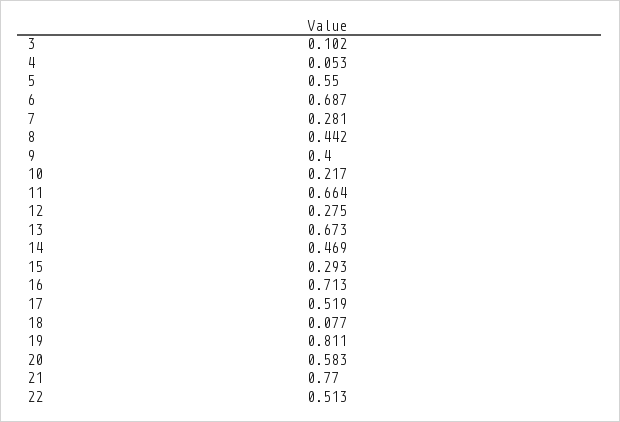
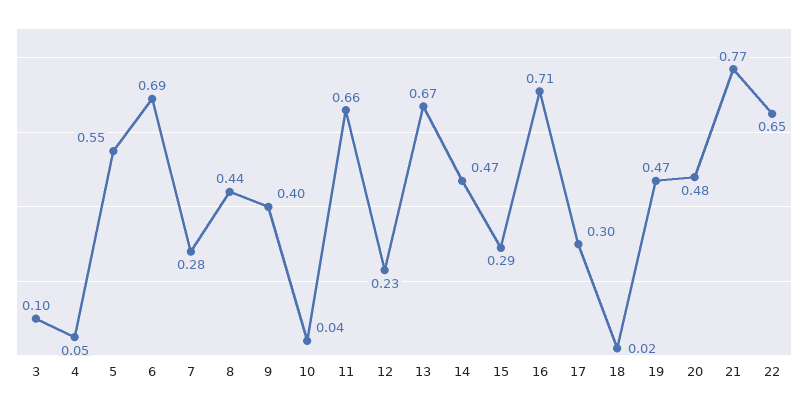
  {
    "3": 0.102,
    "4": 0.053,
    "5": 0.55,
    "6": 0.687,
    "7": 0.281,
    "8": 0.442,
    "9": 0.4,
-   "10": 0.217,
+   "10": 0.04,
    "11": 0.664,
-   "12": 0.275,
+   "12": 0.23,
    "13": 0.673,
    "14": 0.469,
    "15": 0.293,
    "16": 0.713,
-   "17": 0.519,
+   "17": 0.3,
-   "18": 0.077,
+   "18": 0.02,
-   "19": 0.811,
+   "19": 0.47,
-   "20": 0.583,
+   "20": 0.48,
    "21": 0.77,
-   "22": 0.513
+   "22": 0.65
  }

